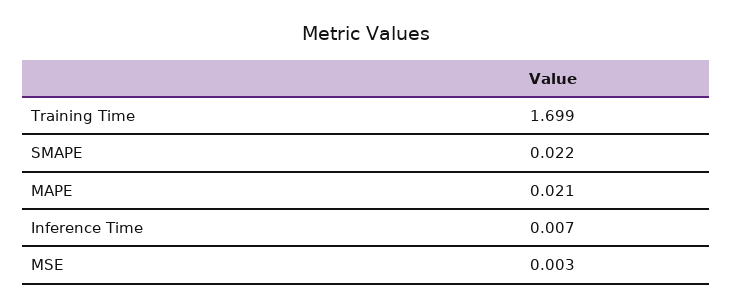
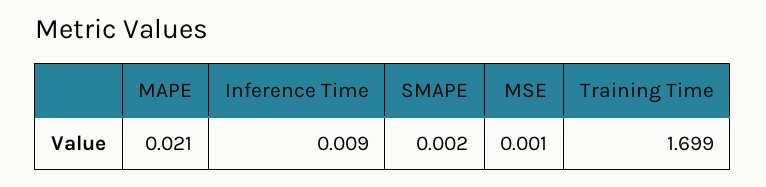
  {
    "Training Time": 1.699,
-   "SMAPE": 0.022,
+   "SMAPE": 0.002,
    "MAPE": 0.021,
-   "Inference Time": 0.007,
+   "Inference Time": 0.009,
-   "MSE": 0.003
+   "MSE": 0.001
  }

